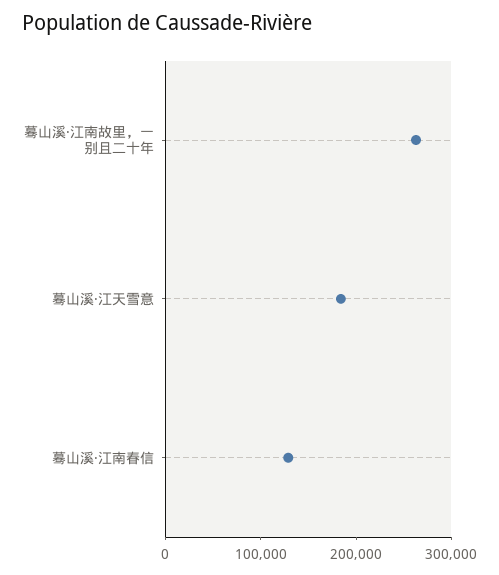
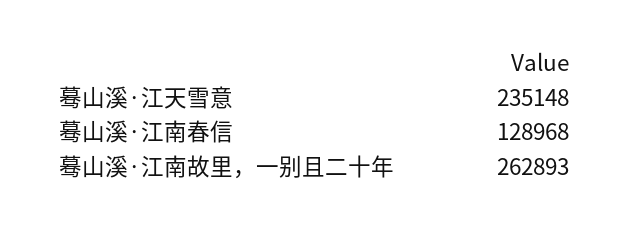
  {
    "蓦山溪·江南故里，一别且二十年": 262893,
-   "蓦山溪·江天雪意": 180000,
+   "蓦山溪·江天雪意": 235148,
    "蓦山溪·江南春信": 128968
  }

